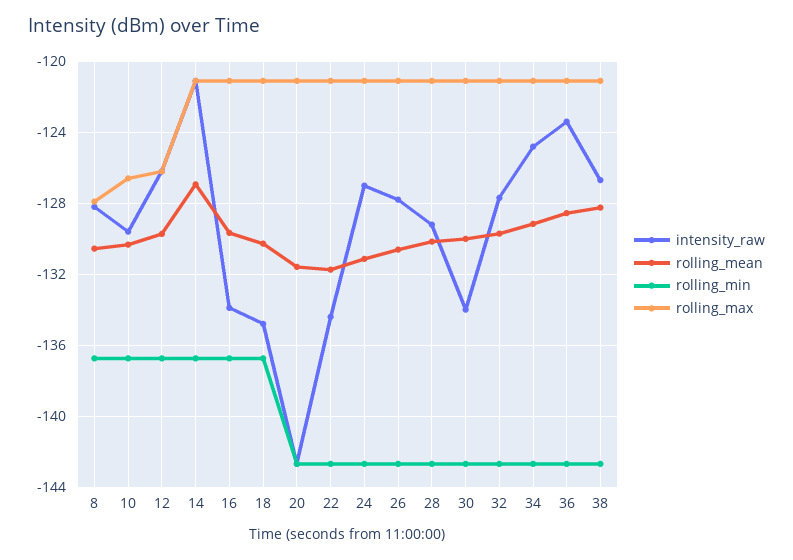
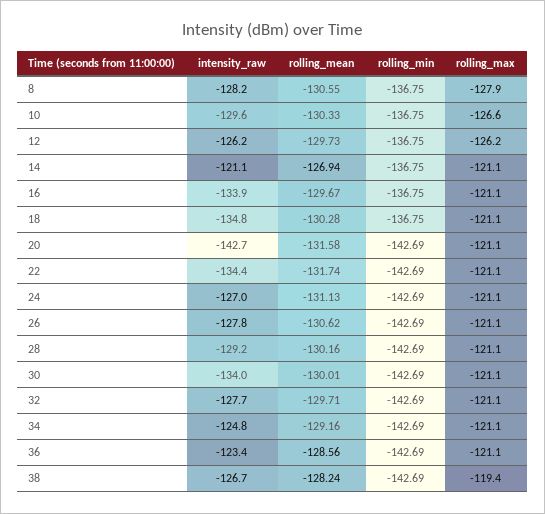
  {
    "intensity_raw": {
      "8": -128.2,
      "10": -129.6,
      "12": -126.2,
      "14": -121.1,
      "16": -133.9,
      "18": -134.8,
      "20": -142.7,
      "22": -134.4,
      "24": -127,
      "26": -127.8,
      "28": -129.2,
      "30": -134,
      "32": -127.7,
      "34": -124.8,
      "36": -123.4,
      "38": -126.7
    },
    "rolling_mean": {
      "8": -130.55,
      "10": -130.33,
      "12": -129.73,
      "14": -126.94,
      "16": -129.67,
      "18": -130.28,
      "20": -131.58,
      "22": -131.74,
      "24": -131.13,
      "26": -130.62,
      "28": -130.16,
      "30": -130.01,
      "32": -129.71,
      "34": -129.16,
      "36": -128.56,
      "38": -128.24
    },
    "rolling_min": {
      "8": -136.75,
      "10": -136.75,
      "12": -136.75,
      "14": -136.75,
      "16": -136.75,
      "18": -136.75,
      "20": -142.69,
      "22": -142.69,
      "24": -142.69,
      "26": -142.69,
      "28": -142.69,
      "30": -142.69,
      "32": -142.69,
      "34": -142.69,
      "36": -142.69,
      "38": -142.69
    },
    "rolling_max": {
      "8": -127.9,
      "10": -126.6,
      "12": -126.2,
      "14": -121.1,
      "16": -121.1,
      "18": -121.1,
      "20": -121.1,
      "22": -121.1,
      "24": -121.1,
      "26": -121.1,
      "28": -121.1,
      "30": -121.1,
      "32": -121.1,
      "34": -121.1,
      "36": -121.1,
-     "38": -121
+     "38": -119.4
    }
  }

